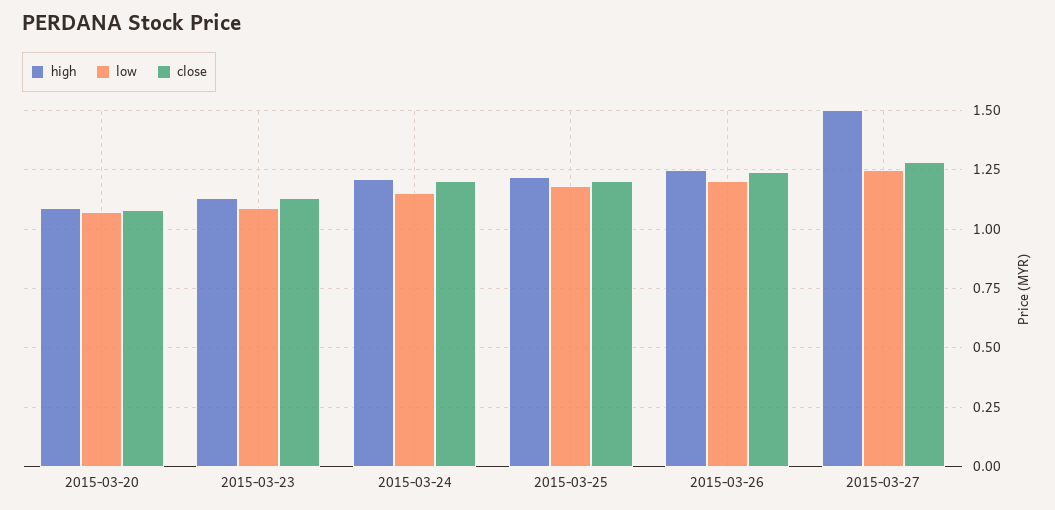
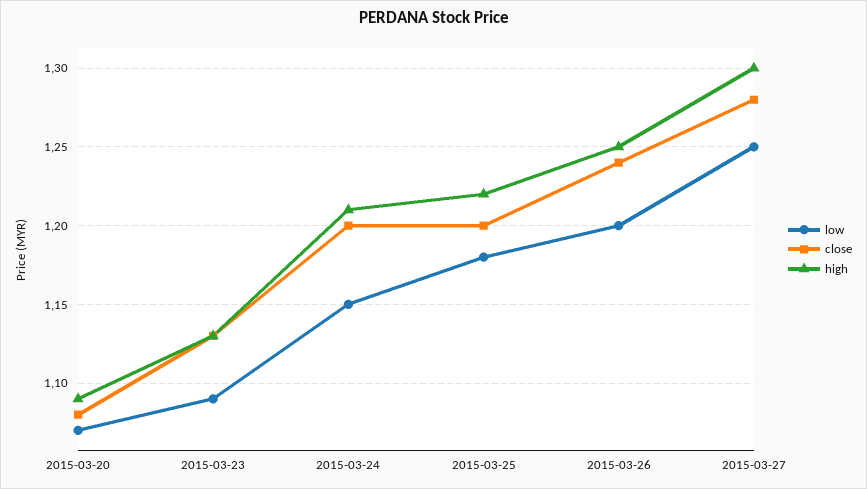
  {
    "high": {
      "2015-03-20": 1.09,
      "2015-03-23": 1.13,
      "2015-03-24": 1.21,
      "2015-03-25": 1.22,
      "2015-03-26": 1.25,
-     "2015-03-27": 1.5
+     "2015-03-27": 1.3
    },
    "low": {
      "2015-03-20": 1.07,
      "2015-03-23": 1.09,
      "2015-03-24": 1.15,
      "2015-03-25": 1.18,
      "2015-03-26": 1.2,
      "2015-03-27": 1.25
    },
    "close": {
      "2015-03-20": 1.08,
      "2015-03-23": 1.13,
      "2015-03-24": 1.2,
      "2015-03-25": 1.2,
      "2015-03-26": 1.24,
      "2015-03-27": 1.28
    }
  }

